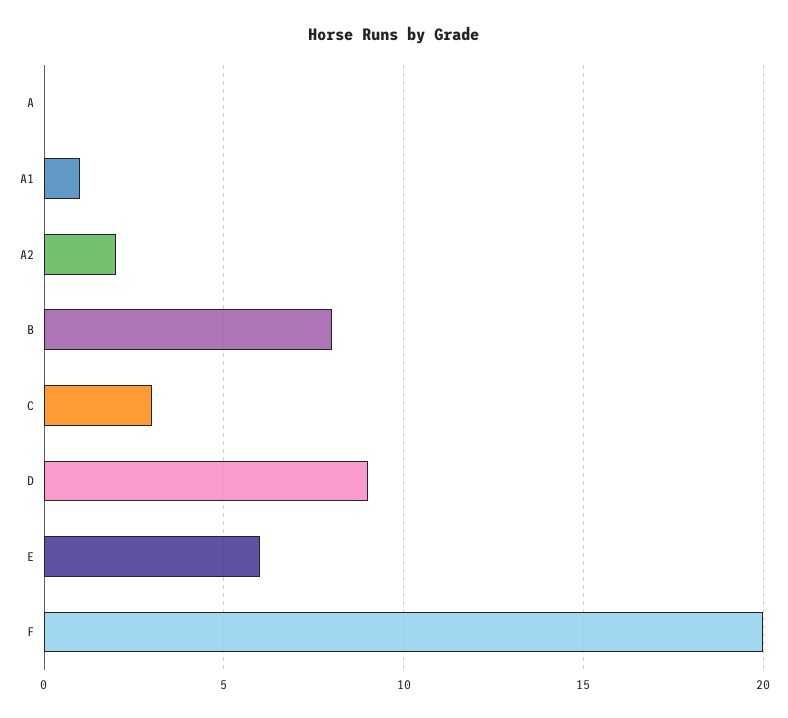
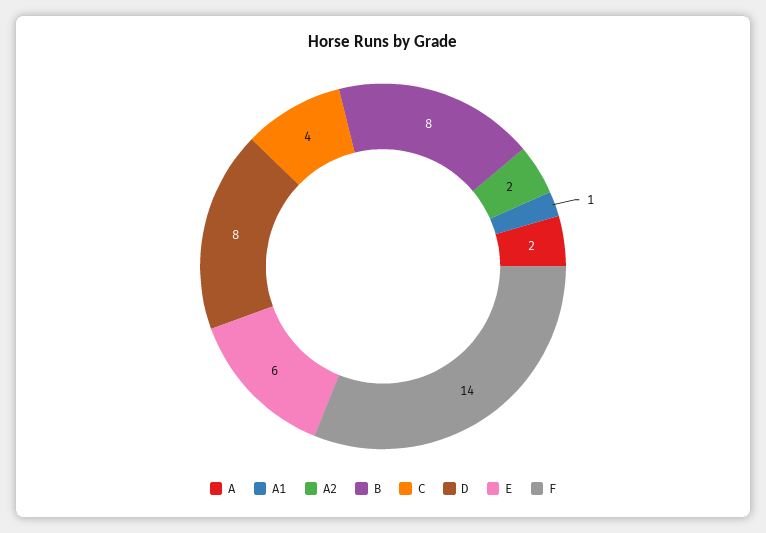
  {
-   "A": 0,
+   "A": 2,
    "A1": 1,
    "A2": 2,
    "B": 8,
-   "C": 3,
+   "C": 4,
-   "D": 9,
+   "D": 8,
    "E": 6,
-   "F": 20
+   "F": 14
  }

